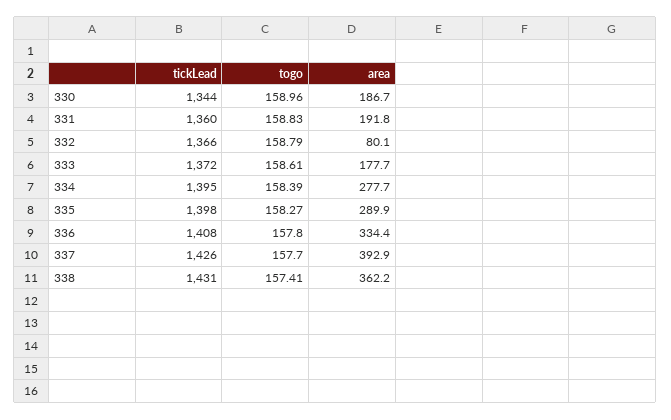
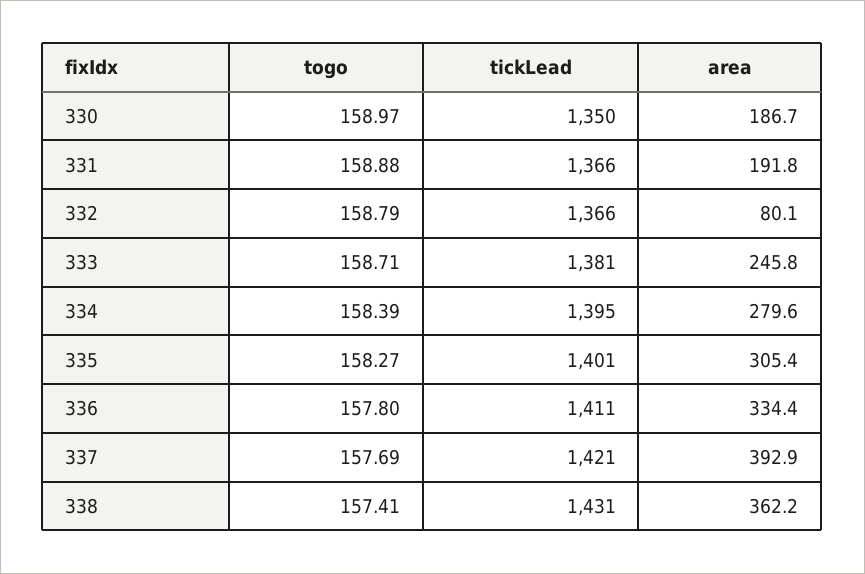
  {
    "tickLead": {
-     "330": 1344,
+     "330": 1350,
-     "331": 1360,
+     "331": 1366,
      "332": 1366,
-     "333": 1372,
+     "333": 1381,
      "334": 1395,
-     "335": 1398,
+     "335": 1401,
-     "336": 1408,
+     "336": 1411,
-     "337": 1426,
+     "337": 1421,
      "338": 1431
    },
    "togo": {
-     "330": 158.96,
+     "330": 158.97,
-     "331": 158.83,
+     "331": 158.88,
      "332": 158.79,
-     "333": 158.61,
+     "333": 158.71,
      "334": 158.39,
      "335": 158.27,
      "336": 157.8,
-     "337": 157.7,
+     "337": 157.69,
      "338": 157.41
    },
    "area": {
      "330": 186.7,
      "331": 191.8,
      "332": 80.1,
-     "333": 177.7,
+     "333": 245.8,
-     "334": 277.7,
+     "334": 279.6,
-     "335": 289.9,
+     "335": 305.4,
      "336": 334.4,
      "337": 392.9,
      "338": 362.2
    }
  }

